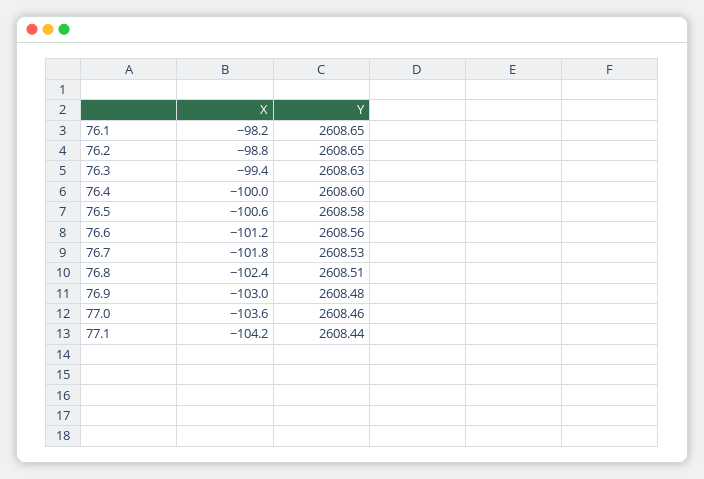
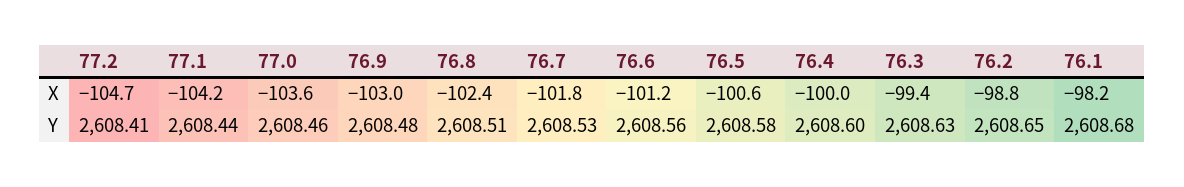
  {
    "X": {
      "76.1": -98.2,
      "76.2": -98.8,
      "76.3": -99.4,
      "76.4": -100,
      "76.5": -100.6,
      "76.6": -101.2,
      "76.7": -101.8,
      "76.8": -102.4,
      "76.9": -103,
      "77.0": -103.6,
-     "77.1": -104.2
+     "77.1": -104.2,
+     "77.2": -104.7
    },
    "Y": {
-     "76.1": 2608.65,
+     "76.1": 2608.68,
      "76.2": 2608.65,
      "76.3": 2608.63,
      "76.4": 2608.6,
      "76.5": 2608.58,
      "76.6": 2608.56,
      "76.7": 2608.53,
      "76.8": 2608.51,
      "76.9": 2608.48,
      "77.0": 2608.46,
-     "77.1": 2608.44
+     "77.1": 2608.44,
+     "77.2": 2608.41
    }
  }

